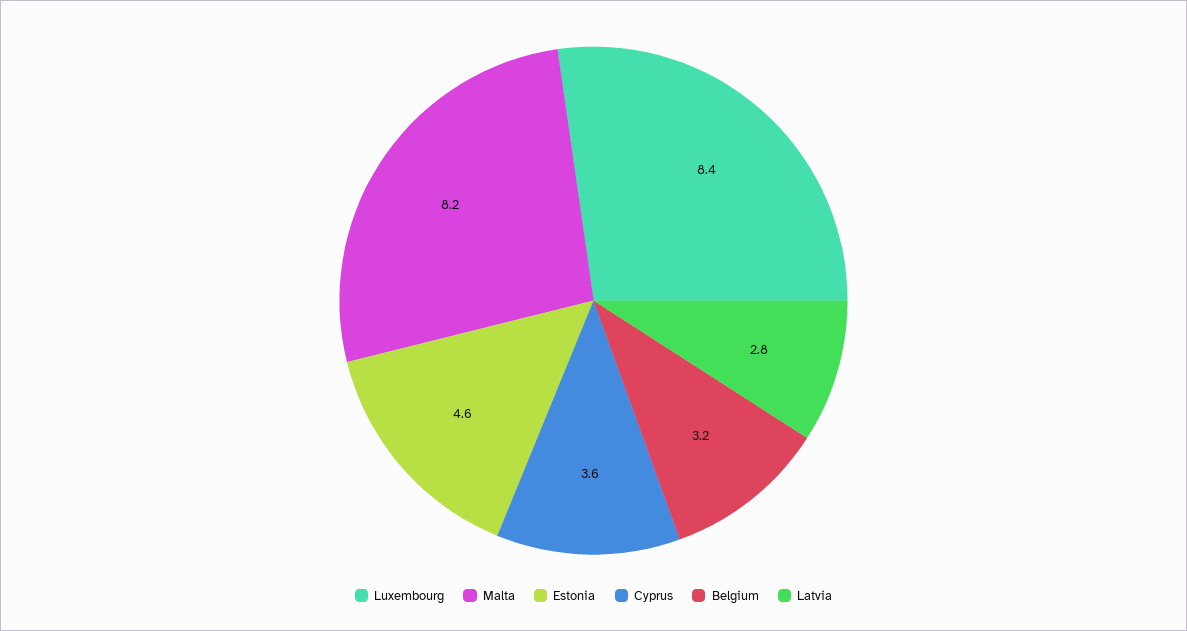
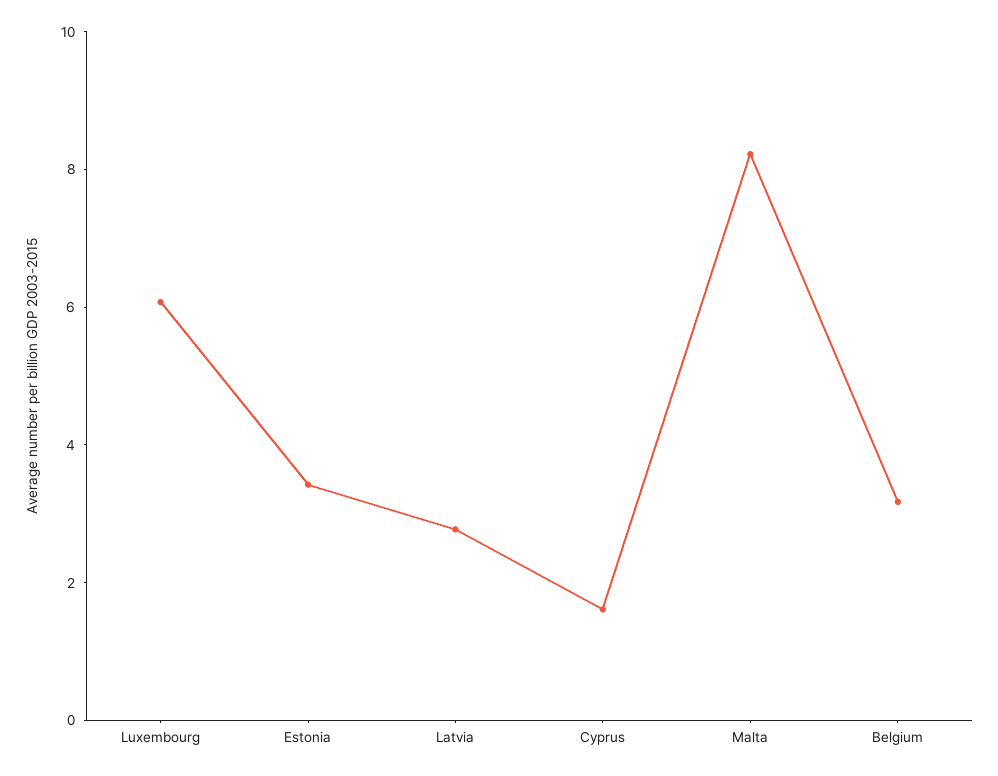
  {
-   "Luxembourg": 8.4,
+   "Luxembourg": 6,
    "Malta": 8.2,
-   "Estonia": 4.6,
+   "Estonia": 3.5,
-   "Cyprus": 3.6,
+   "Cyprus": 1.5,
    "Belgium": 3.2,
    "Latvia": 2.8
  }

